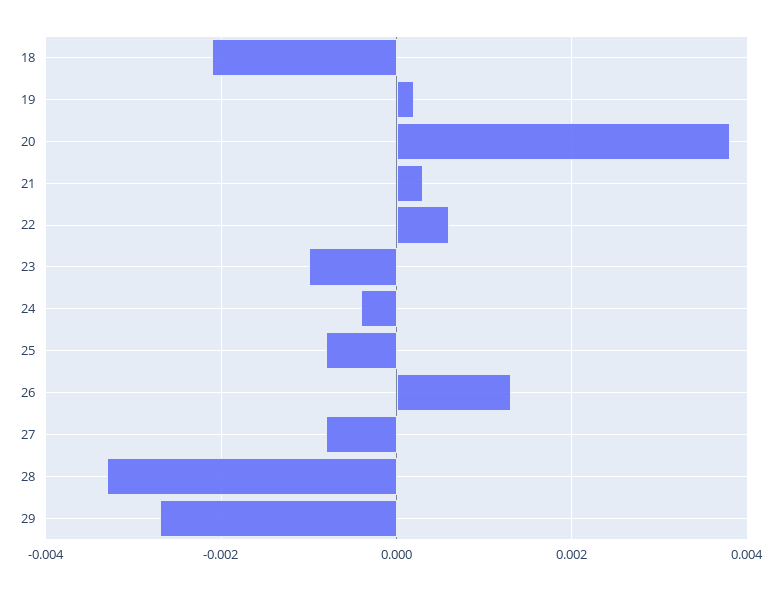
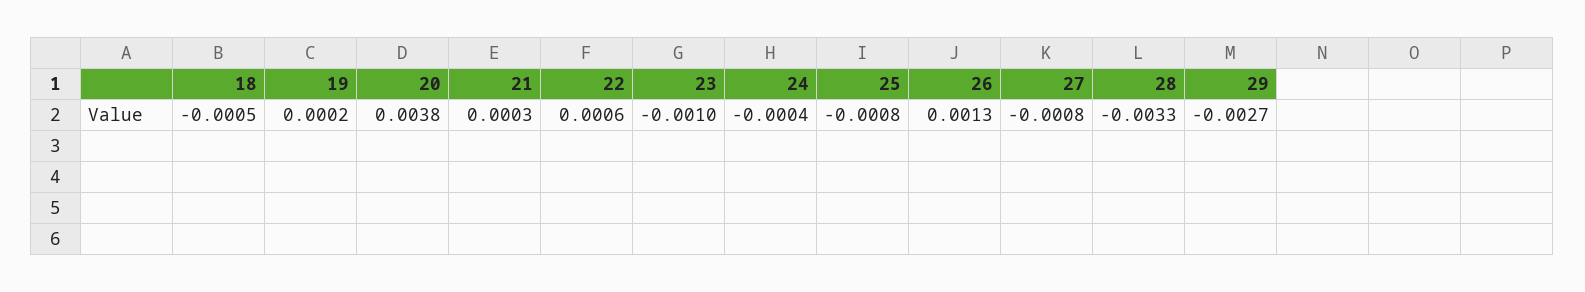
  {
-   "18": -0.002,
+   "18": -0.0005,
    "19": 0.0002,
    "20": 0.0038,
    "21": 0.0003,
    "22": 0.0006,
    "23": -0.001,
    "24": -0.0004,
    "25": -0.0008,
    "26": 0.0013,
    "27": -0.0008,
    "28": -0.0033,
    "29": -0.0027
  }

